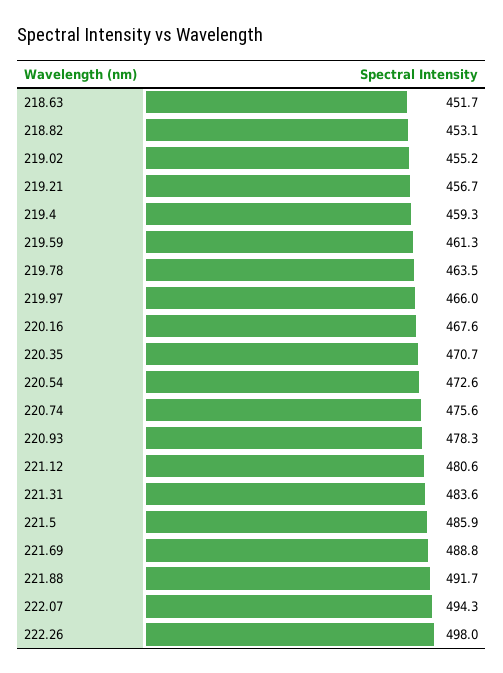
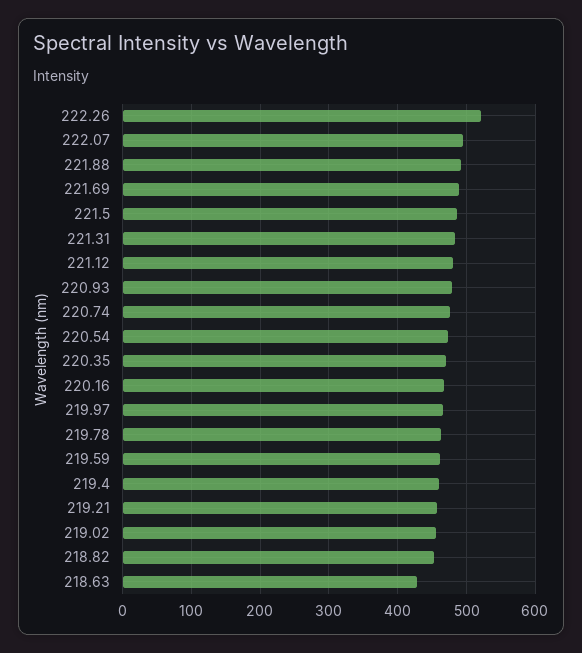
  {
-   "218.63": 451.7,
+   "218.63": 430,
    "218.82": 453.1,
    "219.02": 455.2,
    "219.21": 456.7,
    "219.4": 459.3,
    "219.59": 461.3,
    "219.78": 463.5,
    "219.97": 466,
    "220.16": 467.6,
    "220.35": 470.7,
    "220.54": 472.6,
    "220.74": 475.6,
    "220.93": 478.3,
    "221.12": 480.6,
    "221.31": 483.6,
    "221.5": 485.9,
    "221.69": 488.8,
    "221.88": 491.7,
    "222.07": 494.3,
-   "222.26": 498
+   "222.26": 520
  }

